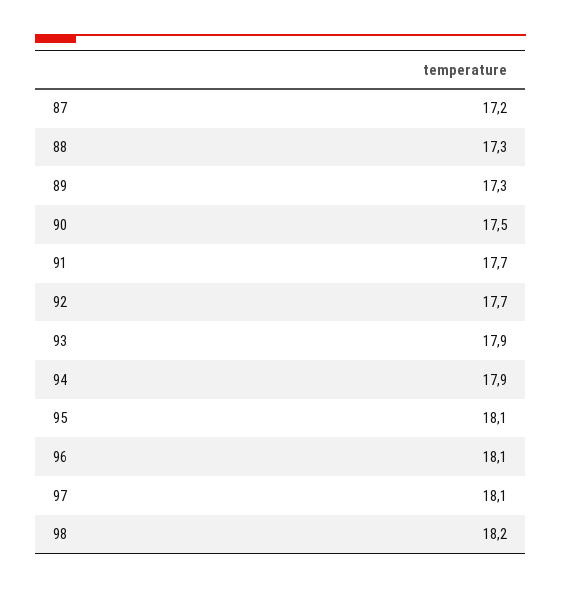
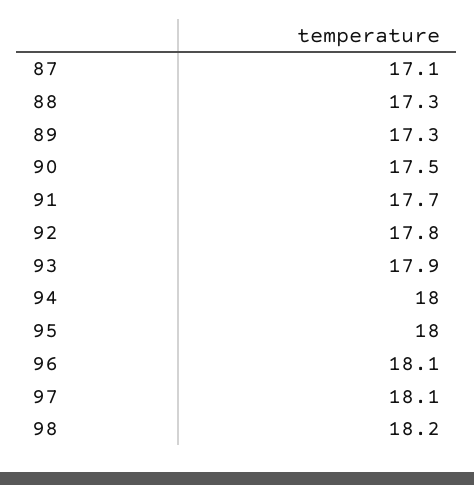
  {
-   "87": 17.2,
+   "87": 17.1,
    "88": 17.3,
    "89": 17.3,
    "90": 17.5,
    "91": 17.7,
-   "92": 17.7,
+   "92": 17.8,
    "93": 17.9,
-   "94": 17.9,
+   "94": 18,
-   "95": 18.1,
+   "95": 18,
    "96": 18.1,
    "97": 18.1,
    "98": 18.2
  }

